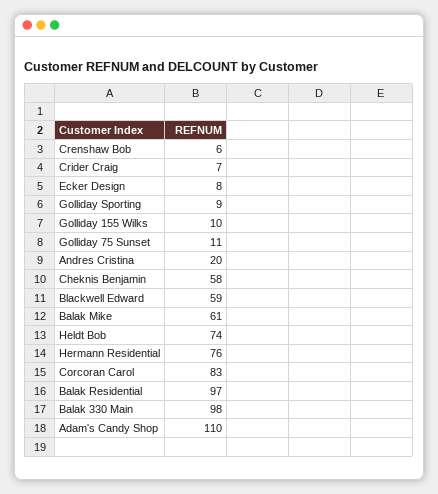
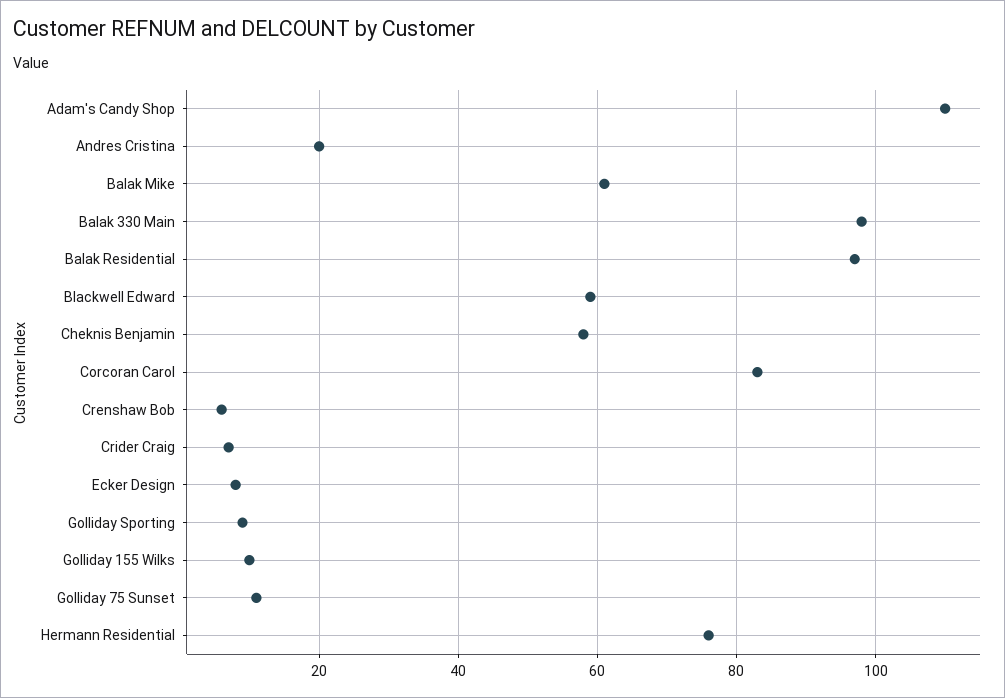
  {
    "Crenshaw Bob": 6,
    "Crider Craig": 7,
    "Ecker Design": 8,
    "Golliday Sporting": 9,
    "Golliday 155 Wilks": 10,
    "Golliday 75 Sunset": 11,
    "Andres Cristina": 20,
    "Cheknis Benjamin": 58,
    "Blackwell Edward": 59,
    "Balak Mike": 61,
-   "Heldt Bob": 74,
    "Hermann Residential": 76,
    "Corcoran Carol": 83,
    "Balak Residential": 97,
    "Balak 330 Main": 98,
    "Adam's Candy Shop": 110
  }

